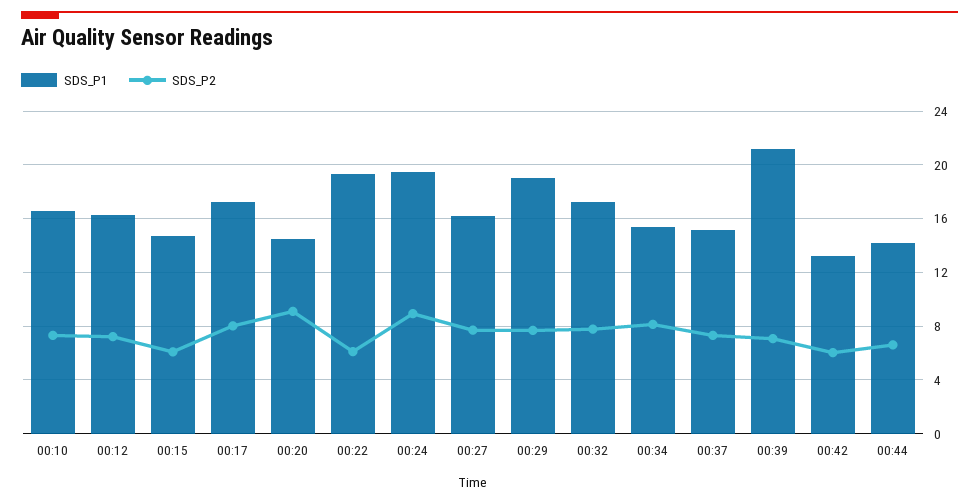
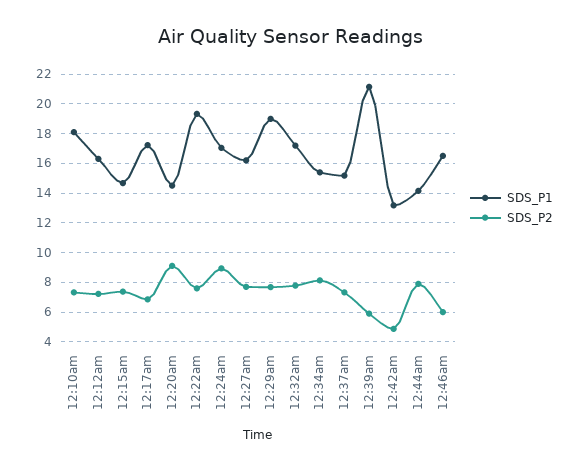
  {
    "SDS_P1": {
-     "00:10": 16.5,
+     "00:10": 18,
      "00:12": 16.5,
      "00:15": 14.5,
      "00:17": 17,
      "00:20": 14.5,
      "00:22": 19.5,
-     "00:24": 19.5,
+     "00:24": 17,
      "00:27": 16,
      "00:29": 19,
      "00:32": 17,
      "00:34": 15.5,
      "00:37": 15,
      "00:39": 21,
      "00:42": 13,
-     "00:44": 14
+     "00:44": 14,
+     "12:46am": 16.5
    },
    "SDS_P2": {
      "00:10": 7.5,
      "00:12": 7,
-     "00:15": 6,
+     "00:15": 7.5,
-     "00:17": 8,
+     "00:17": 7,
      "00:20": 9,
-     "00:22": 6,
+     "00:22": 7.5,
      "00:24": 9,
      "00:27": 7.5,
      "00:29": 7.5,
      "00:32": 8,
      "00:34": 8,
      "00:37": 7.5,
-     "00:39": 7,
+     "00:39": 6,
-     "00:42": 6,
+     "00:42": 5,
-     "00:44": 6.5
+     "00:44": 8,
+     "12:46am": 6
    }
  }

